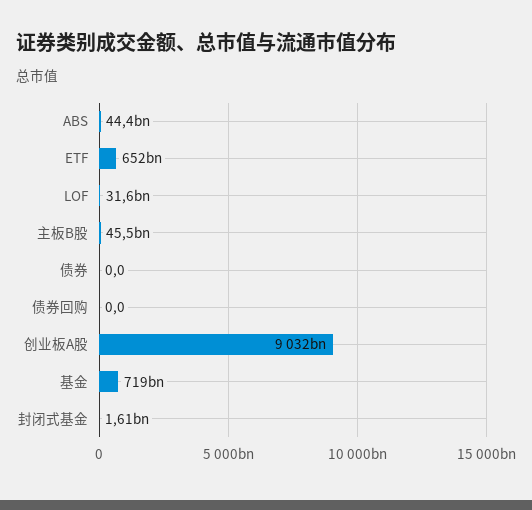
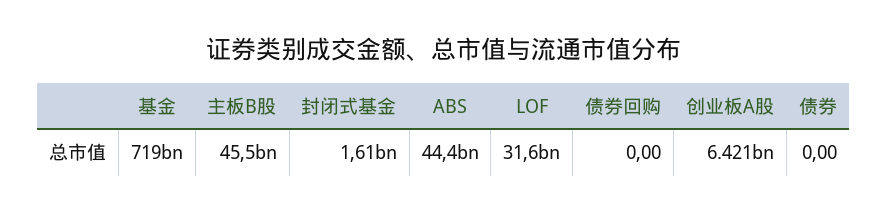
  {
    "ABS": 44400000000,
-   "ETF": 652000000000,
    "LOF": 31600000000,
    "主板B股": 45500000000,
    "债券": 0,
    "债券回购": 0,
-   "创业板A股": 9032000000000,
+   "创业板A股": 6421000000000,
    "基金": 719000000000,
    "封闭式基金": 1610000000
  }

